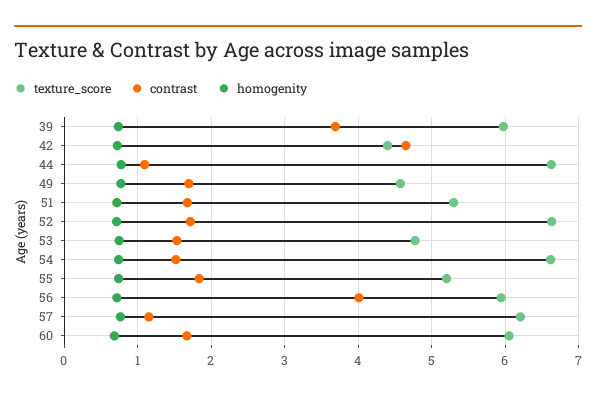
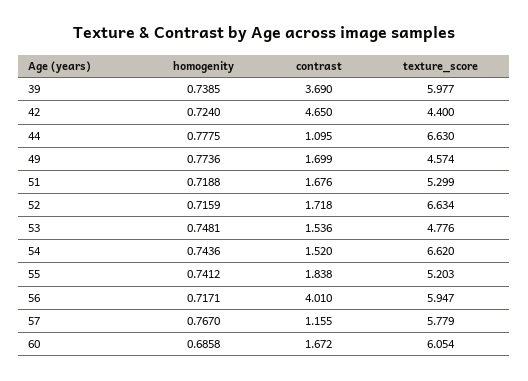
  {
    "texture_score": {
      "39": 5.977,
      "42": 4.4,
      "44": 6.63,
      "49": 4.574,
      "51": 5.299,
      "52": 6.634,
      "53": 4.776,
      "54": 6.62,
      "55": 5.203,
      "56": 5.947,
-     "57": 6.2,
+     "57": 5.779,
      "60": 6.054
    },
    "contrast": {
      "39": 3.69,
      "42": 4.65,
      "44": 1.095,
      "49": 1.699,
      "51": 1.676,
      "52": 1.718,
      "53": 1.536,
      "54": 1.52,
      "55": 1.838,
      "56": 4.01,
      "57": 1.155,
      "60": 1.672
    },
    "homogenity": {
      "39": 0.7385,
      "42": 0.724,
      "44": 0.7775,
      "49": 0.7736,
      "51": 0.7188,
      "52": 0.7159,
      "53": 0.7481,
      "54": 0.7436,
      "55": 0.7412,
      "56": 0.7171,
      "57": 0.767,
      "60": 0.6858
    }
  }

